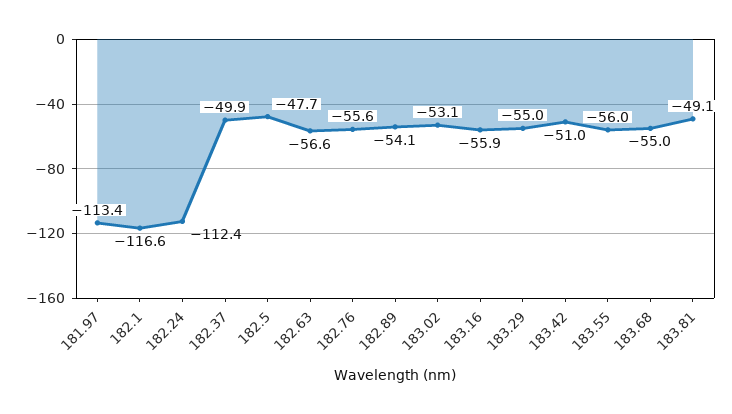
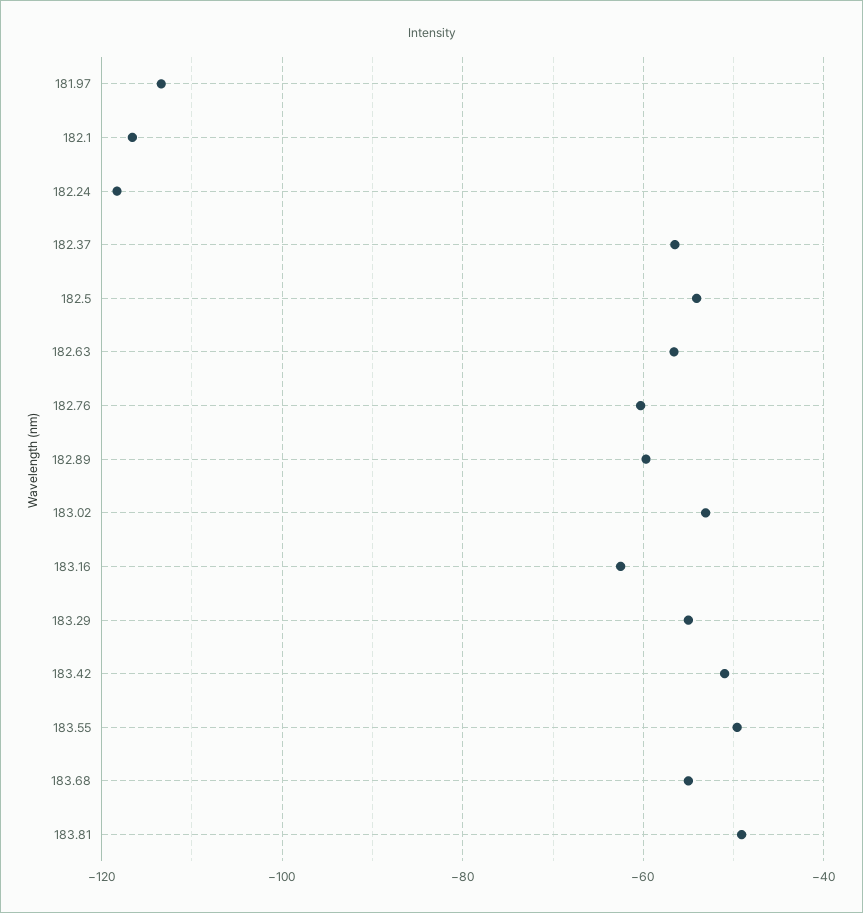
  {
    "181.97": -113.4,
    "182.1": -116.6,
-   "182.24": -112.4,
+   "182.24": -118,
-   "182.37": -49.9,
+   "182.37": -56,
-   "182.5": -47.7,
+   "182.5": -54,
    "182.63": -56.6,
-   "182.76": -55.6,
+   "182.76": -60,
-   "182.89": -54.1,
+   "182.89": -60,
    "183.02": -53.1,
-   "183.16": -55.9,
+   "183.16": -62,
    "183.29": -55,
    "183.42": -51,
-   "183.55": -56,
+   "183.55": -50,
    "183.68": -55,
    "183.81": -49.1
  }

